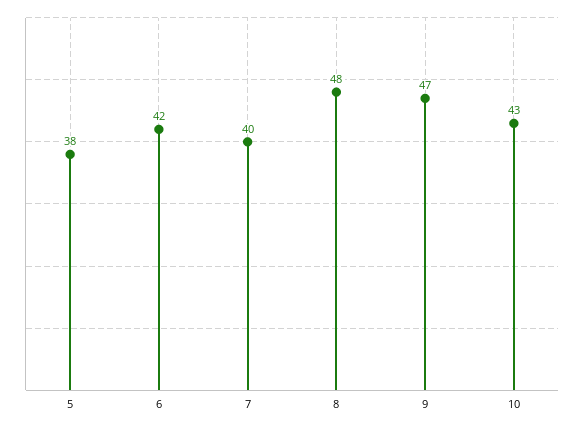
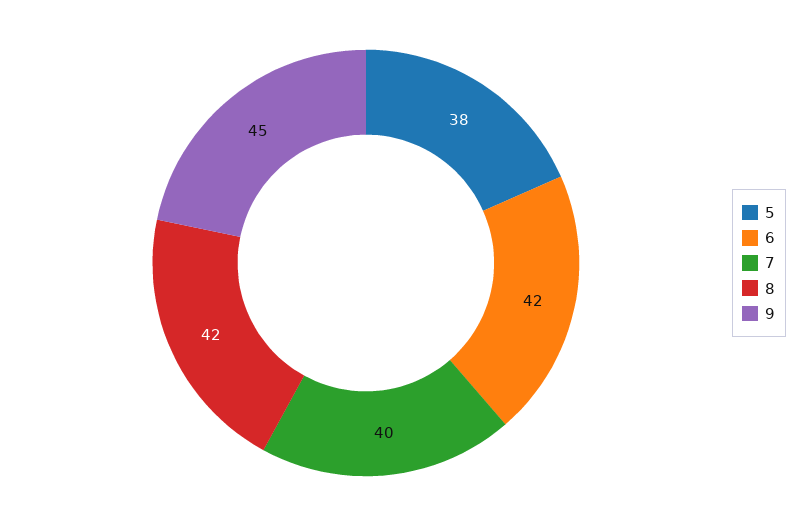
  {
    "5": 38,
    "6": 42,
    "7": 40,
-   "8": 48,
+   "8": 42,
-   "9": 47,
+   "9": 45
-   "10": 43
  }

